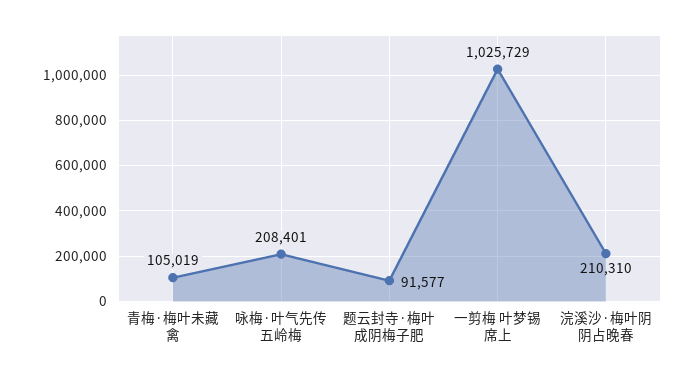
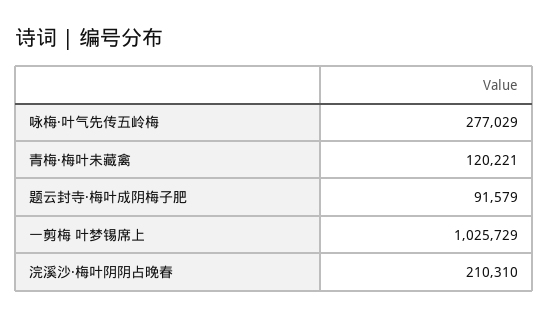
  {
-   "青梅·梅叶未藏禽": 105019,
+   "青梅·梅叶未藏禽": 120221,
-   "咏梅·叶气先传五岭梅": 208401,
+   "咏梅·叶气先传五岭梅": 277029,
-   "题云封寺·梅叶成阴梅子肥": 91577,
+   "题云封寺·梅叶成阴梅子肥": 91579,
    "一剪梅 叶梦锡席上": 1025729,
    "浣溪沙·梅叶阴阴占晚春": 210310
  }

